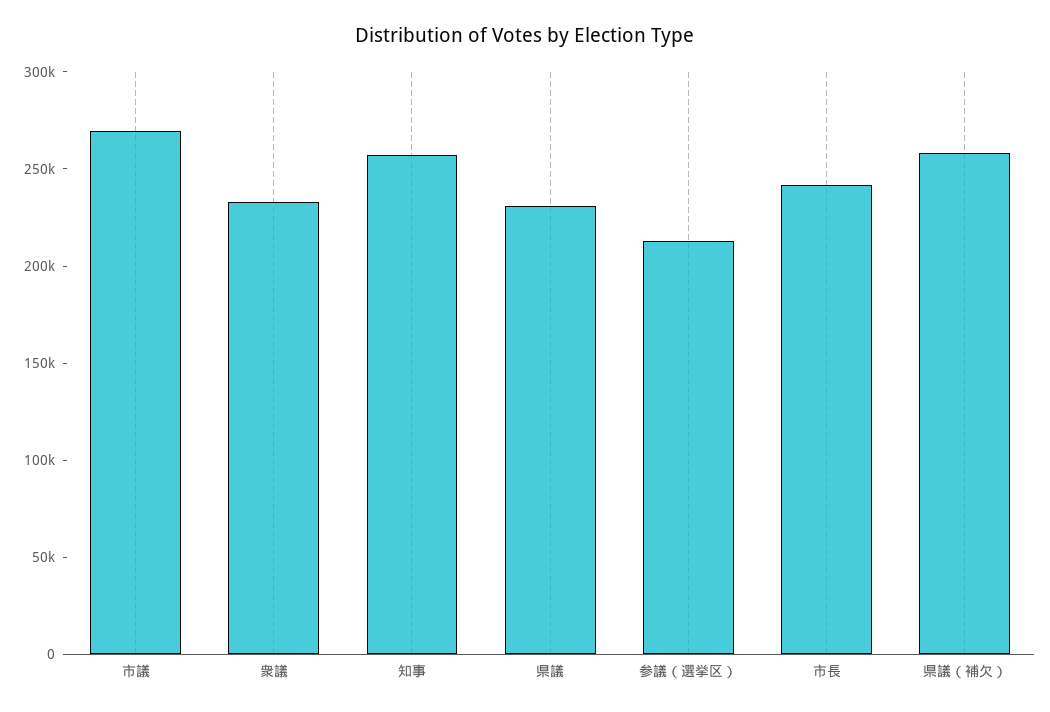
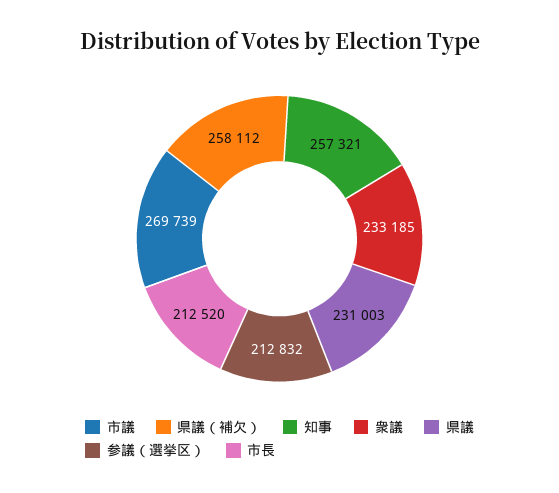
  {
    "市議": 269739,
    "衆議": 233185,
    "知事": 257321,
    "県議": 231003,
    "参議（選挙区）": 212832,
-   "市長": 240000,
+   "市長": 212520,
    "県議（補欠）": 258112
  }

